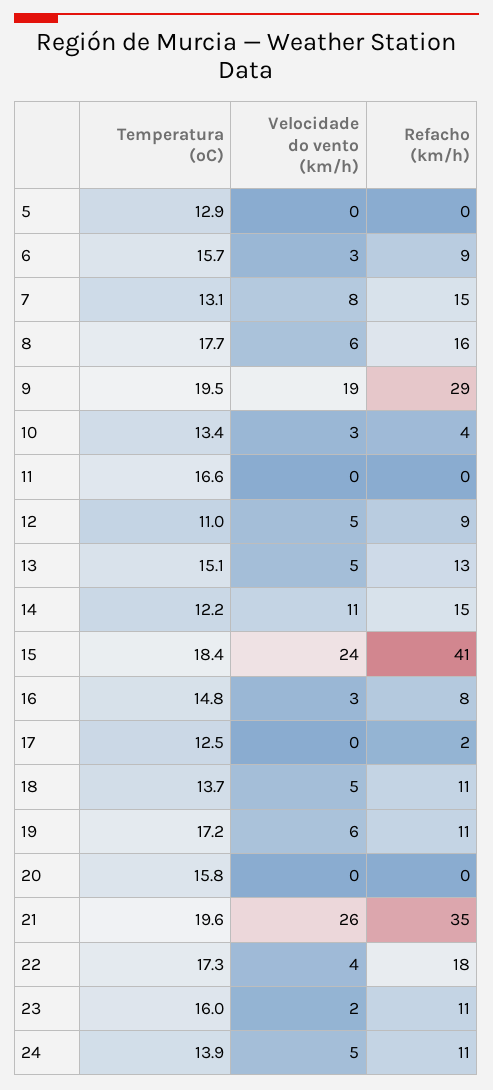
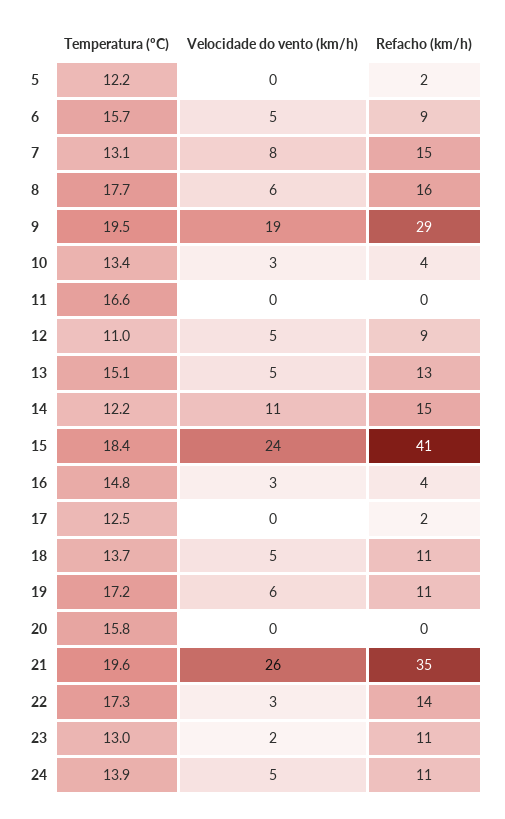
  {
    "Temperatura (ºC)": {
-     "5": 12.9,
+     "5": 12.2,
      "6": 15.7,
      "7": 13.1,
      "8": 17.7,
      "9": 19.5,
      "10": 13.4,
      "11": 16.6,
      "12": 11,
      "13": 15.1,
      "14": 12.2,
      "15": 18.4,
      "16": 14.8,
      "17": 12.5,
      "18": 13.7,
      "19": 17.2,
      "20": 15.8,
      "21": 19.6,
      "22": 17.3,
-     "23": 16,
+     "23": 13,
      "24": 13.9
    },
    "Velocidade do vento (km/h)": {
      "5": 0,
-     "6": 3,
+     "6": 5,
      "7": 8,
      "8": 6,
      "9": 19,
      "10": 3,
      "11": 0,
      "12": 5,
      "13": 5,
      "14": 11,
      "15": 24,
      "16": 3,
      "17": 0,
      "18": 5,
      "19": 6,
      "20": 0,
      "21": 26,
-     "22": 4,
+     "22": 3,
      "23": 2,
      "24": 5
    },
    "Refacho (km/h)": {
-     "5": 0,
+     "5": 2,
      "6": 9,
      "7": 15,
      "8": 16,
      "9": 29,
      "10": 4,
      "11": 0,
      "12": 9,
      "13": 13,
      "14": 15,
      "15": 41,
-     "16": 8,
+     "16": 4,
      "17": 2,
      "18": 11,
      "19": 11,
      "20": 0,
      "21": 35,
-     "22": 18,
+     "22": 14,
      "23": 11,
      "24": 11
    }
  }

